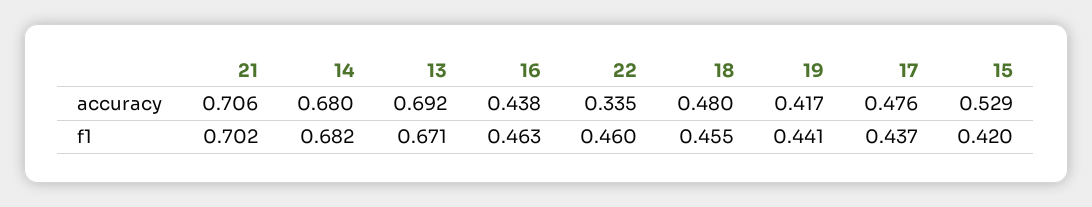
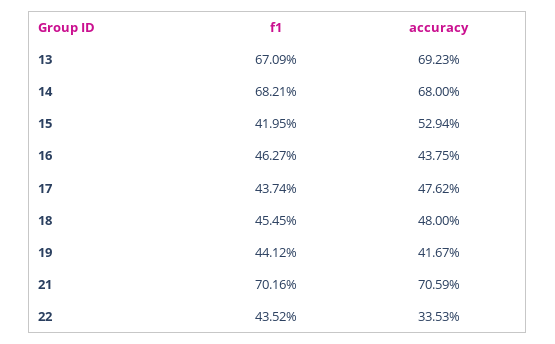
  {
    "21": {
      "accuracy": 0.7059,
      "f1": 0.7016
    },
    "14": {
      "accuracy": 0.68,
      "f1": 0.6821
    },
    "13": {
      "accuracy": 0.6923,
      "f1": 0.6709
    },
    "16": {
      "accuracy": 0.4375,
      "f1": 0.4627
    },
    "22": {
      "accuracy": 0.3353,
-     "f1": 0.46
+     "f1": 0.4352
    },
    "18": {
      "accuracy": 0.48,
      "f1": 0.4545
    },
    "19": {
      "accuracy": 0.4167,
      "f1": 0.4412
    },
    "17": {
      "accuracy": 0.4762,
      "f1": 0.4374
    },
    "15": {
      "accuracy": 0.5294,
      "f1": 0.4195
    }
  }

